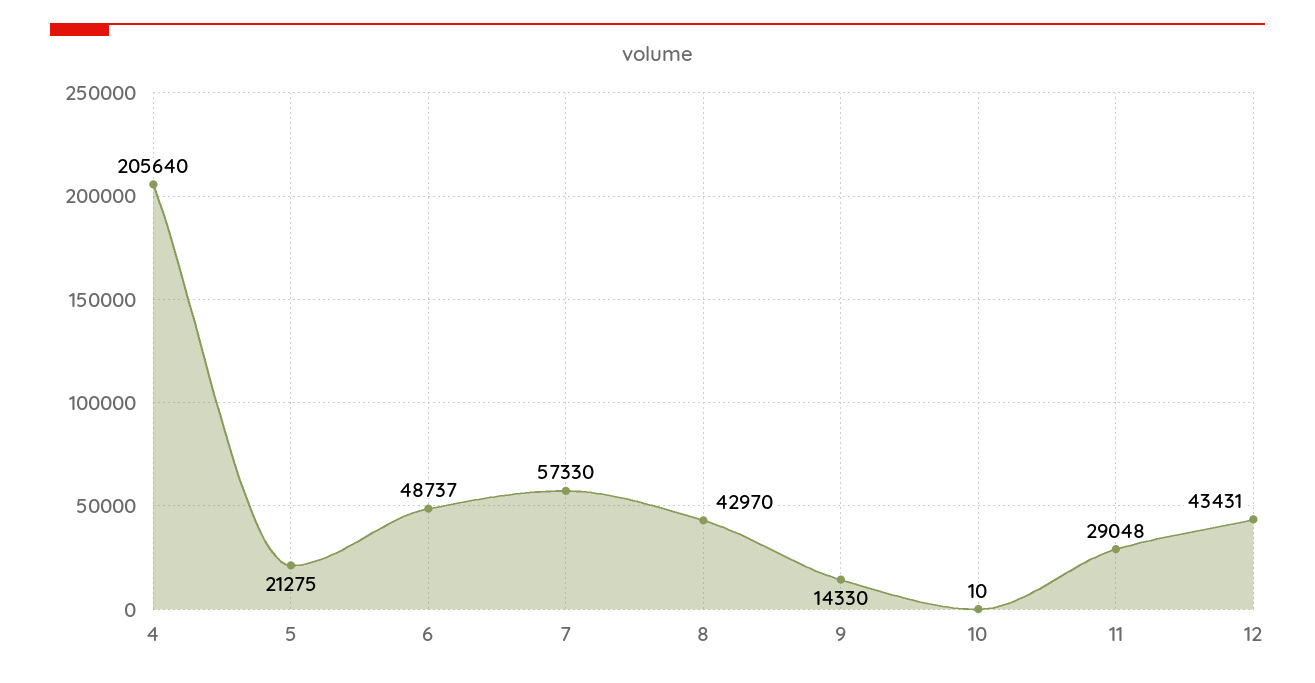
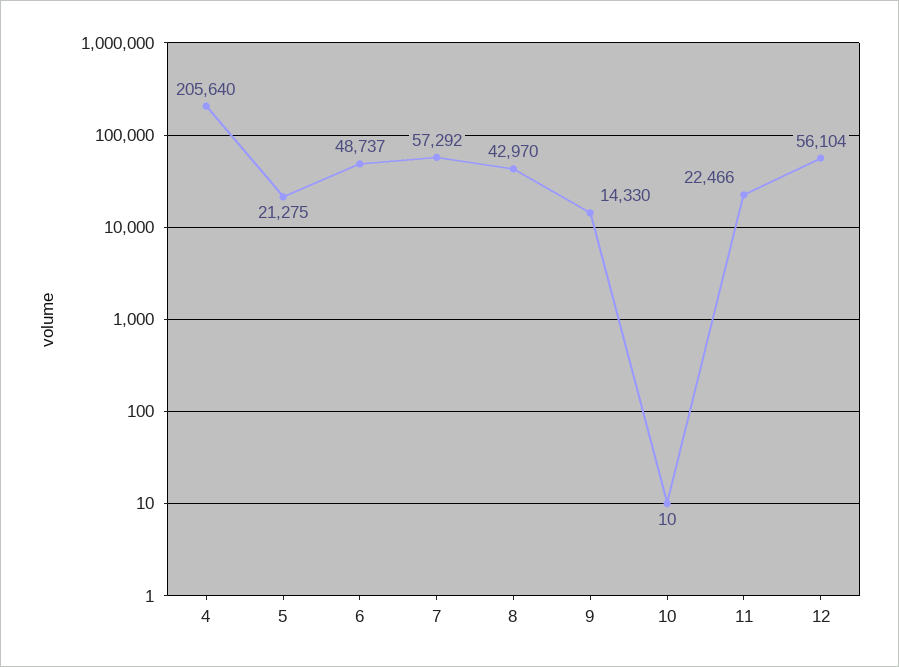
  {
    "4": 205640,
    "5": 21275,
    "6": 48737,
-   "7": 57330,
+   "7": 57292,
    "8": 42970,
    "9": 14330,
    "10": 10,
-   "11": 29048,
+   "11": 22466,
-   "12": 43431
+   "12": 56104
  }

